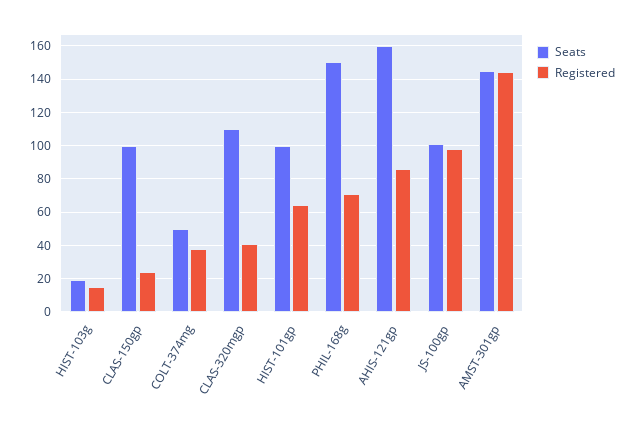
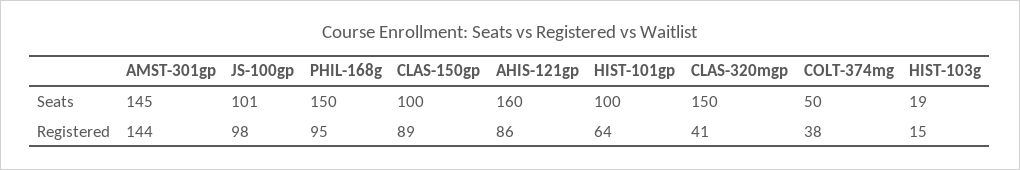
  {
    "Seats": {
      "HIST-103g": 19,
      "CLAS-150gp": 100,
      "COLT-374mg": 50,
-     "CLAS-320mgp": 110,
+     "CLAS-320mgp": 150,
      "HIST-101gp": 100,
      "PHIL-168g": 150,
      "AHIS-121gp": 160,
      "JS-100gp": 101,
      "AMST-301gp": 145
    },
    "Registered": {
      "HIST-103g": 15,
-     "CLAS-150gp": 25,
+     "CLAS-150gp": 89,
      "COLT-374mg": 38,
      "CLAS-320mgp": 41,
      "HIST-101gp": 64,
-     "PHIL-168g": 70,
+     "PHIL-168g": 95,
      "AHIS-121gp": 86,
      "JS-100gp": 98,
      "AMST-301gp": 144
    }
  }

